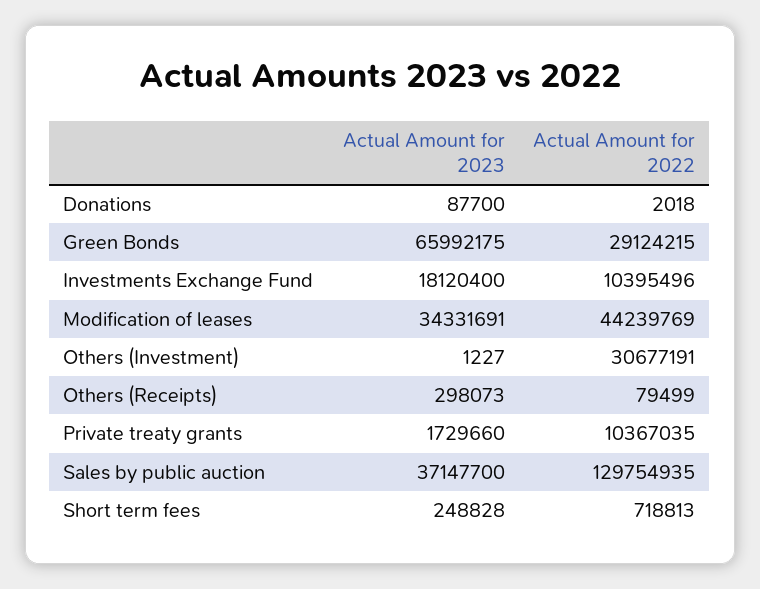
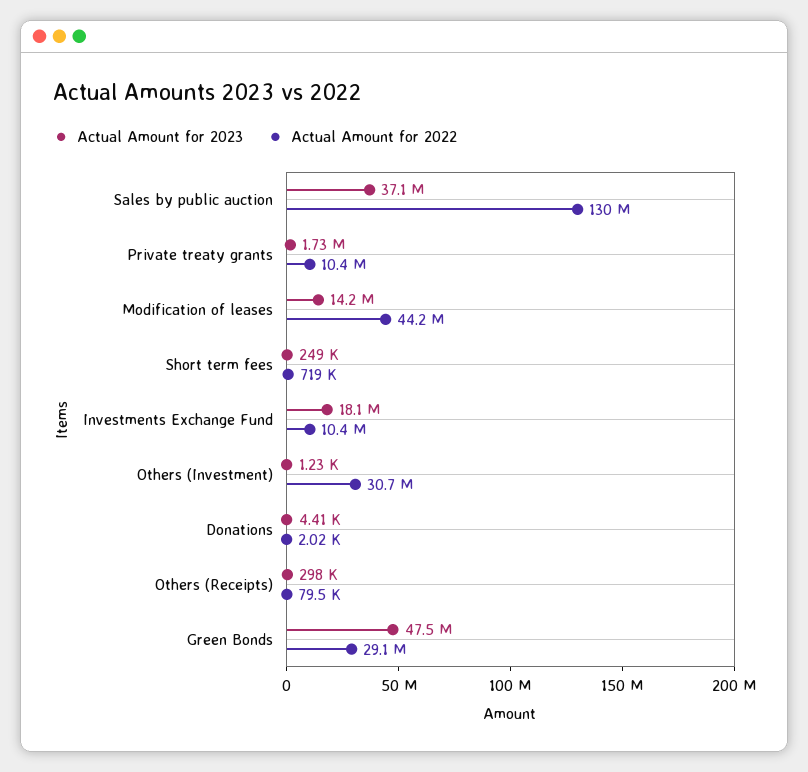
  {
    "Actual Amount for 2023": {
-     "Donations": 87700,
+     "Donations": 4410,
-     "Green Bonds": 65992175,
+     "Green Bonds": 47500000,
      "Investments Exchange Fund": 18120400,
-     "Modification of leases": 34331691,
+     "Modification of leases": 14200000,
      "Others (Investment)": 1227,
      "Others (Receipts)": 298073,
      "Private treaty grants": 1729660,
      "Sales by public auction": 37147700,
      "Short term fees": 248828
    },
    "Actual Amount for 2022": {
      "Donations": 2018,
      "Green Bonds": 29124215,
      "Investments Exchange Fund": 10395496,
      "Modification of leases": 44239769,
      "Others (Investment)": 30677191,
      "Others (Receipts)": 79499,
      "Private treaty grants": 10367035,
      "Sales by public auction": 129754935,
      "Short term fees": 718813
    }
  }

